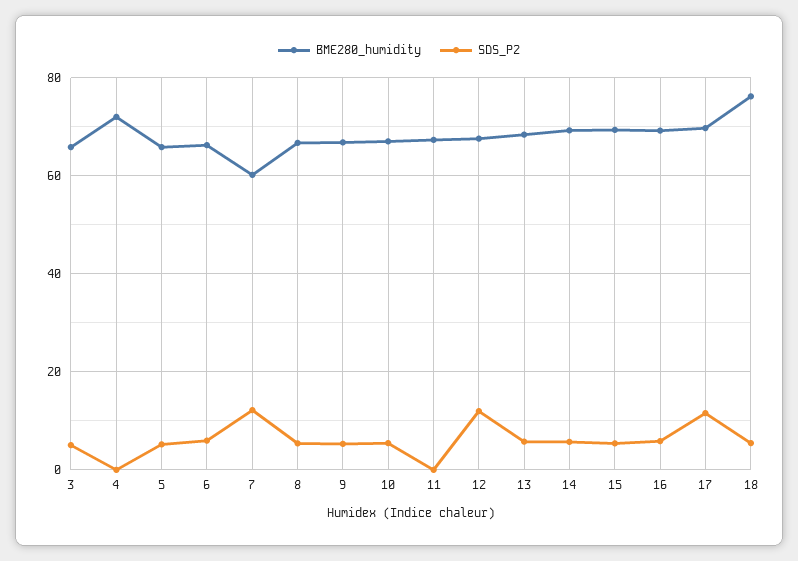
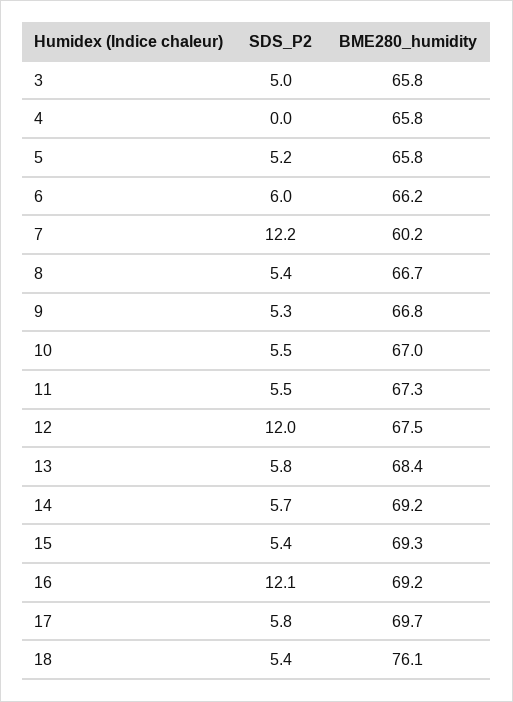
  {
    "BME280_humidity": {
      "3": 65.8,
-     "4": 72,
+     "4": 65.8,
      "5": 65.8,
      "6": 66.2,
      "7": 60.2,
      "8": 66.7,
      "9": 66.8,
      "10": 67,
      "11": 67.3,
      "12": 67.5,
      "13": 68.4,
      "14": 69.2,
      "15": 69.3,
      "16": 69.2,
      "17": 69.7,
      "18": 76.1
    },
    "SDS_P2": {
      "3": 5,
      "4": 0,
      "5": 5.2,
      "6": 6,
      "7": 12.2,
      "8": 5.4,
      "9": 5.3,
      "10": 5.5,
-     "11": 0,
+     "11": 5.5,
      "12": 12,
      "13": 5.8,
      "14": 5.7,
      "15": 5.4,
-     "16": 6,
+     "16": 12.1,
-     "17": 12,
+     "17": 5.8,
      "18": 5.4
    }
  }

